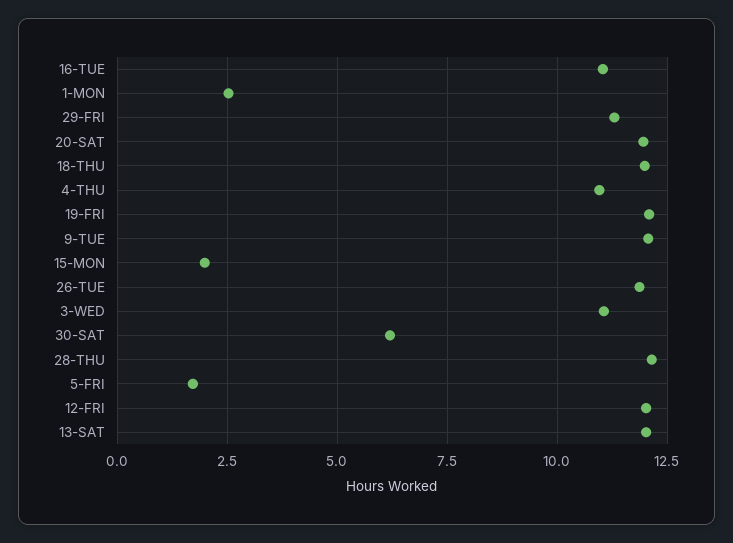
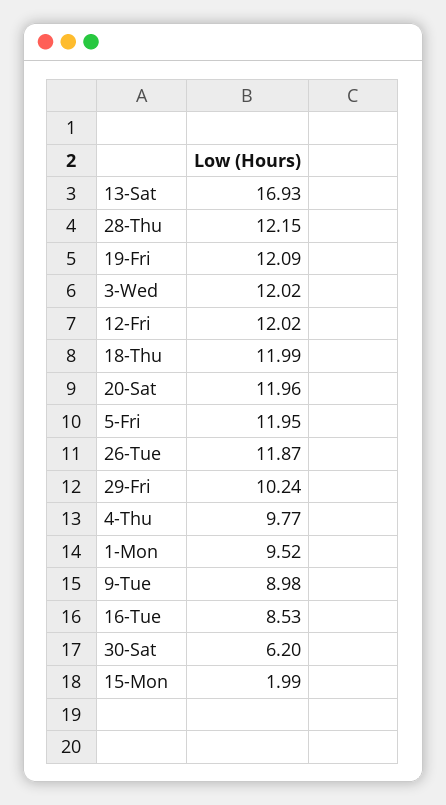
  {
-   "16-TUE": 11,
+   "16-TUE": 8.53,
-   "1-MON": 2.5,
+   "1-MON": 9.52,
-   "29-FRI": 11.25,
+   "29-FRI": 10.24,
    "20-SAT": 11.96,
    "18-THU": 11.99,
-   "4-THU": 11,
+   "4-THU": 9.77,
    "19-FRI": 12.09,
-   "9-TUE": 12,
+   "9-TUE": 8.98,
    "15-MON": 1.99,
    "26-TUE": 11.87,
-   "3-WED": 11,
+   "3-WED": 12.02,
    "30-SAT": 6.2,
    "28-THU": 12.15,
-   "5-FRI": 1.75,
+   "5-FRI": 11.95,
    "12-FRI": 12.02,
-   "13-SAT": 12
+   "13-SAT": 16.93
  }

